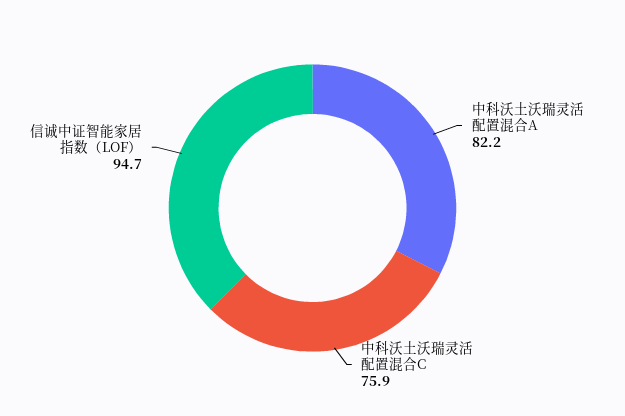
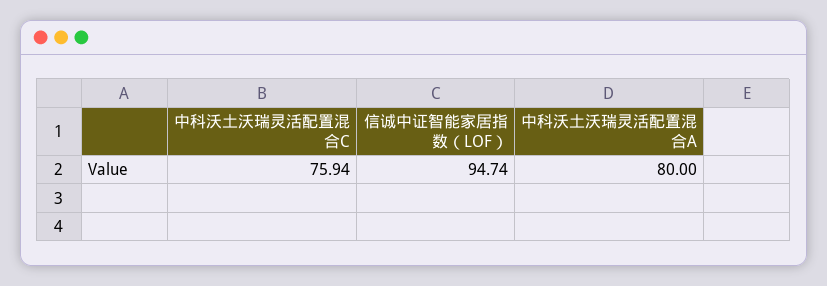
  {
-   "中科沃土沃瑞灵活配置混合A": 82.2,
+   "中科沃土沃瑞灵活配置混合A": 80,
    "中科沃土沃瑞灵活配置混合C": 75.94,
    "信诚中证智能家居指数（LOF）": 94.74
  }

